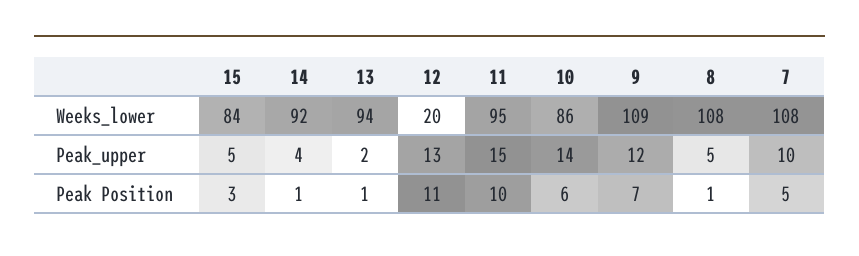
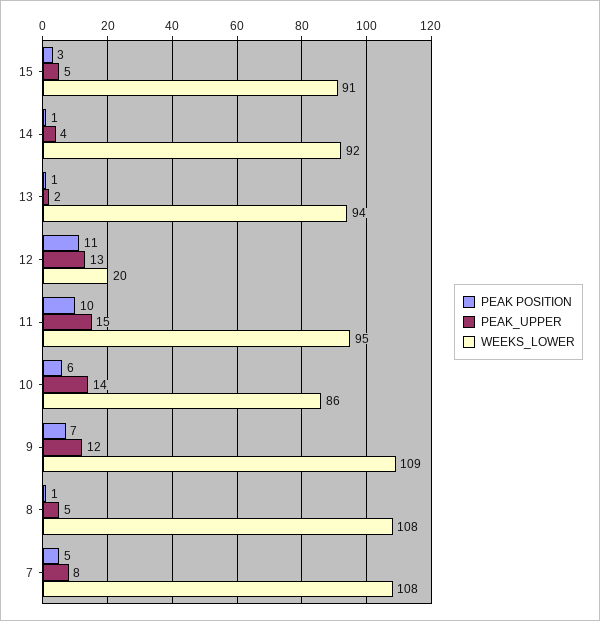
  {
    "Weeks_lower": {
-     "15": 84,
+     "15": 91,
      "14": 92,
      "13": 94,
      "12": 20,
      "11": 95,
      "10": 86,
      "9": 109,
      "8": 108,
      "7": 108
    },
    "Peak_upper": {
      "15": 5,
      "14": 4,
      "13": 2,
      "12": 13,
      "11": 15,
      "10": 14,
      "9": 12,
      "8": 5,
-     "7": 10
+     "7": 8
    },
    "Peak Position": {
      "15": 3,
      "14": 1,
      "13": 1,
      "12": 11,
      "11": 10,
      "10": 6,
      "9": 7,
      "8": 1,
      "7": 5
    }
  }

